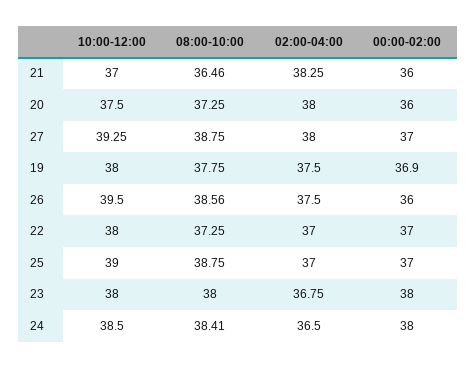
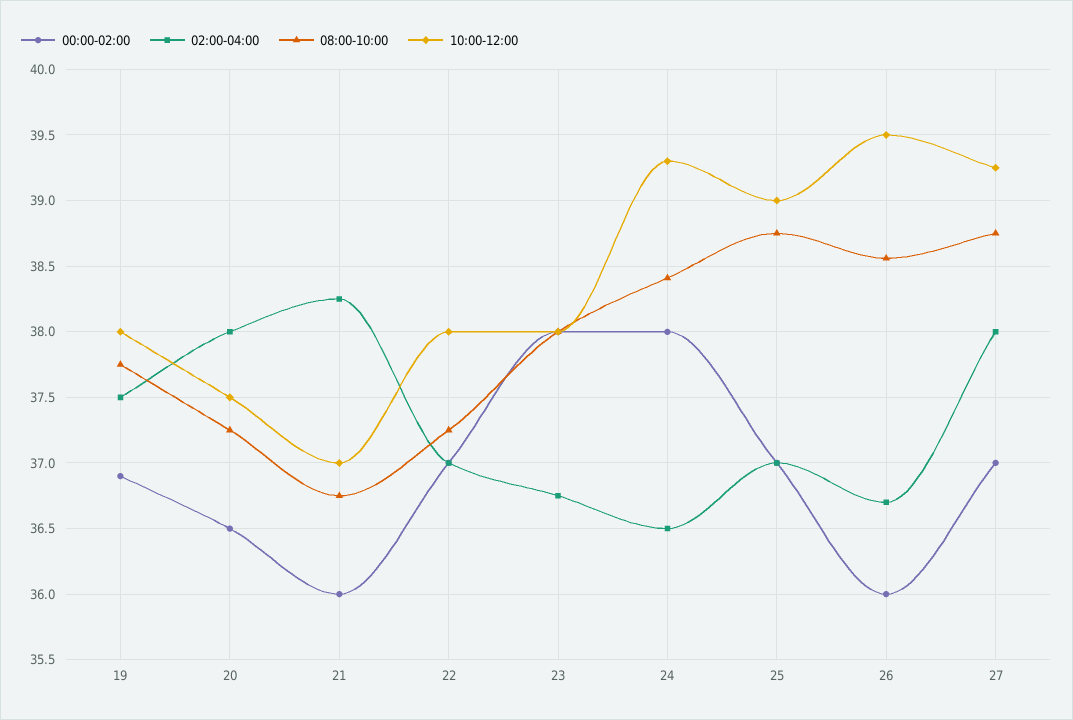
  {
    "10:00-12:00": {
      "21": 37,
      "20": 37.5,
      "27": 39.25,
      "19": 38,
      "26": 39.5,
      "22": 38,
      "25": 39,
      "23": 38,
-     "24": 38.5
+     "24": 39.3
    },
    "08:00-10:00": {
-     "21": 36.46,
+     "21": 36.75,
      "20": 37.25,
      "27": 38.75,
      "19": 37.75,
      "26": 38.56,
      "22": 37.25,
      "25": 38.75,
      "23": 38,
      "24": 38.41
    },
    "02:00-04:00": {
      "21": 38.25,
      "20": 38,
      "27": 38,
      "19": 37.5,
-     "26": 37.5,
+     "26": 36.7,
      "22": 37,
      "25": 37,
      "23": 36.75,
      "24": 36.5
    },
    "00:00-02:00": {
      "21": 36,
-     "20": 36,
+     "20": 36.5,
      "27": 37,
      "19": 36.9,
      "26": 36,
      "22": 37,
      "25": 37,
      "23": 38,
      "24": 38
    }
  }

